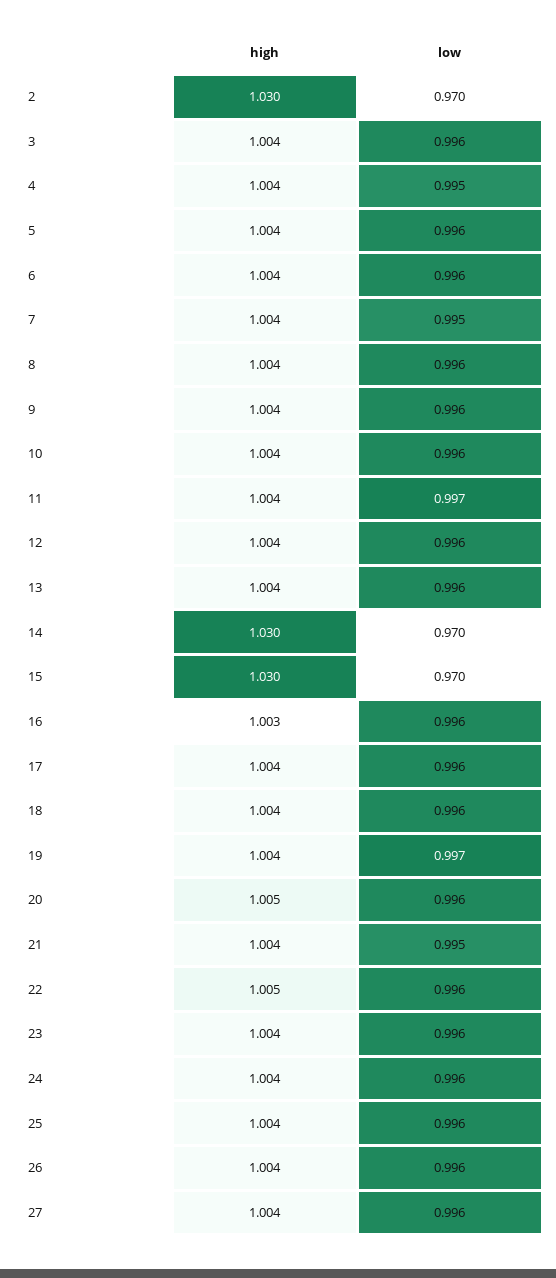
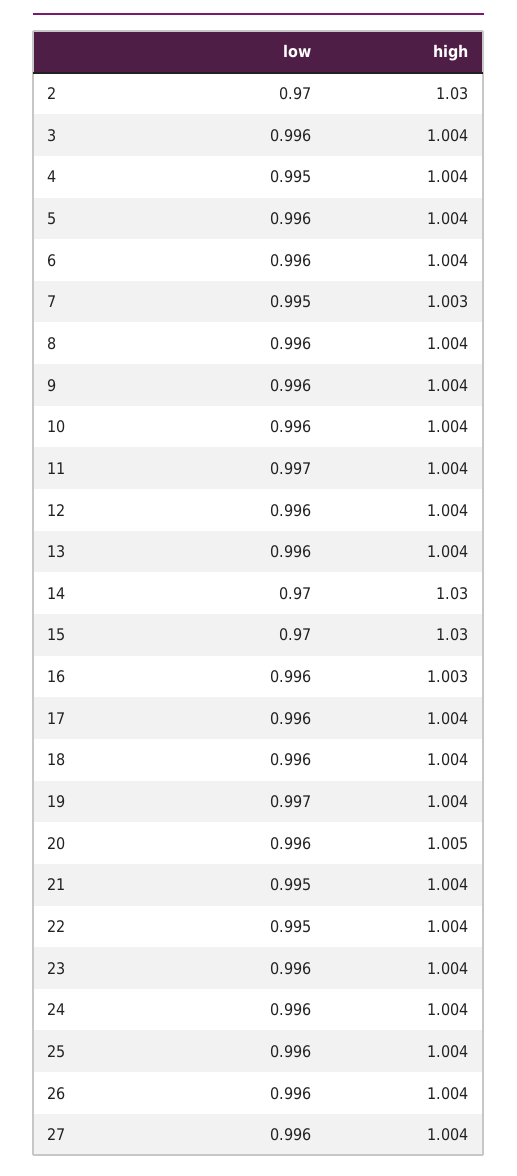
  {
    "high": {
      "2": 1.03,
      "3": 1.004,
      "4": 1.004,
      "5": 1.004,
      "6": 1.004,
-     "7": 1.004,
+     "7": 1.003,
      "8": 1.004,
      "9": 1.004,
      "10": 1.004,
      "11": 1.004,
      "12": 1.004,
      "13": 1.004,
      "14": 1.03,
      "15": 1.03,
      "16": 1.003,
      "17": 1.004,
      "18": 1.004,
      "19": 1.004,
      "20": 1.005,
      "21": 1.004,
-     "22": 1.005,
+     "22": 1.004,
      "23": 1.004,
      "24": 1.004,
      "25": 1.004,
      "26": 1.004,
      "27": 1.004
    },
    "low": {
      "2": 0.97,
      "3": 0.996,
      "4": 0.995,
      "5": 0.996,
      "6": 0.996,
      "7": 0.995,
      "8": 0.996,
      "9": 0.996,
      "10": 0.996,
      "11": 0.997,
      "12": 0.996,
      "13": 0.996,
      "14": 0.97,
      "15": 0.97,
      "16": 0.996,
      "17": 0.996,
      "18": 0.996,
      "19": 0.997,
      "20": 0.996,
      "21": 0.995,
-     "22": 0.996,
+     "22": 0.995,
      "23": 0.996,
      "24": 0.996,
      "25": 0.996,
      "26": 0.996,
      "27": 0.996
    }
  }

